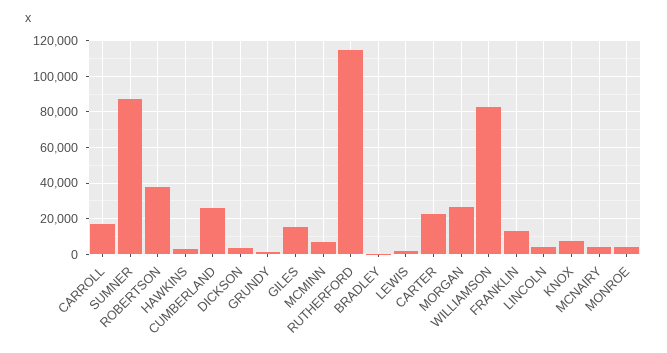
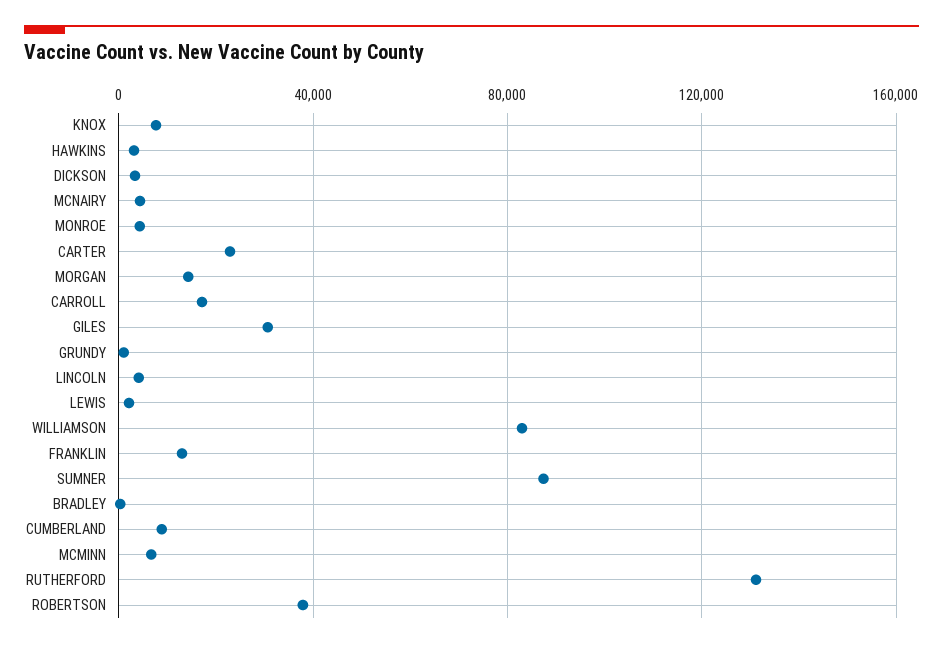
  {
    "CARROLL": 15000,
    "SUMNER": 85000,
    "ROBERTSON": 40000,
    "HAWKINS": 5000,
-   "CUMBERLAND": 25000,
+   "CUMBERLAND": 10000,
    "DICKSON": 5000,
    "GRUNDY": 0,
-   "GILES": 15000,
+   "GILES": 30000,
    "MCMINN": 5000,
-   "RUTHERFORD": 115000,
+   "RUTHERFORD": 130000,
    "BRADLEY": 0,
    "LEWIS": 0,
    "CARTER": 25000,
-   "MORGAN": 25000,
+   "MORGAN": 15000,
    "WILLIAMSON": 85000,
    "FRANKLIN": 15000,
    "LINCOLN": 5000,
    "KNOX": 10000,
    "MCNAIRY": 5000,
    "MONROE": 5000
  }

